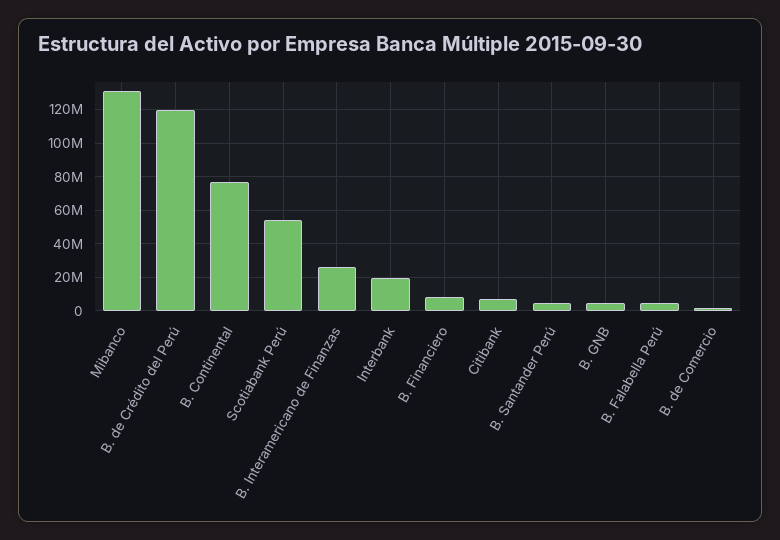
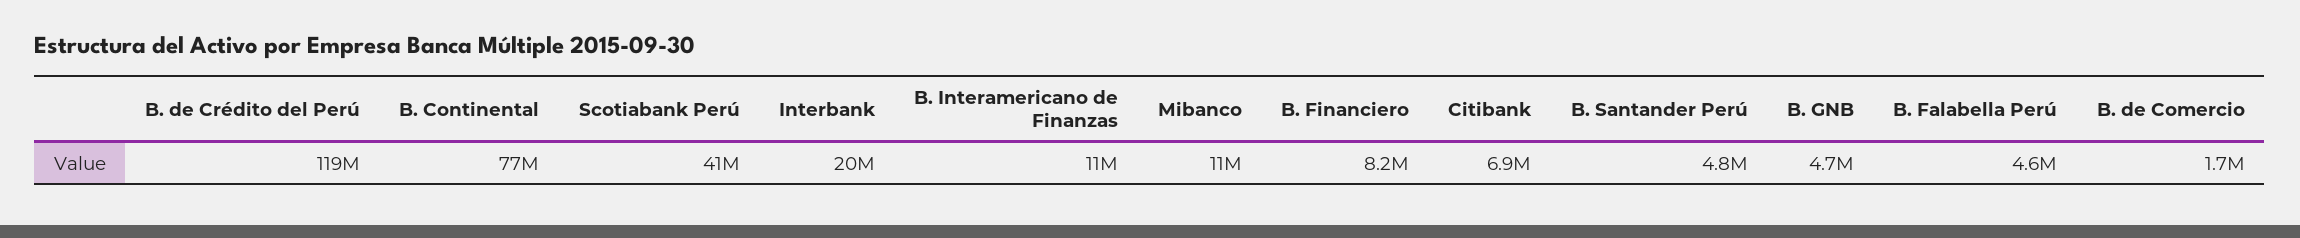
  {
-   "Mibanco": 130000000,
+   "Mibanco": 11000000,
    "B. de Crédito del Perú": 119000000,
    "B. Continental": 77000000,
-   "Scotiabank Perú": 55000000,
+   "Scotiabank Perú": 41000000,
-   "B. Interamericano de Finanzas": 25000000,
+   "B. Interamericano de Finanzas": 11000000,
    "Interbank": 20000000,
    "B. Financiero": 8200000,
    "Citibank": 6900000,
    "B. Santander Perú": 4800000,
    "B. GNB": 4700000,
    "B. Falabella Perú": 4600000,
    "B. de Comercio": 1700000
  }

